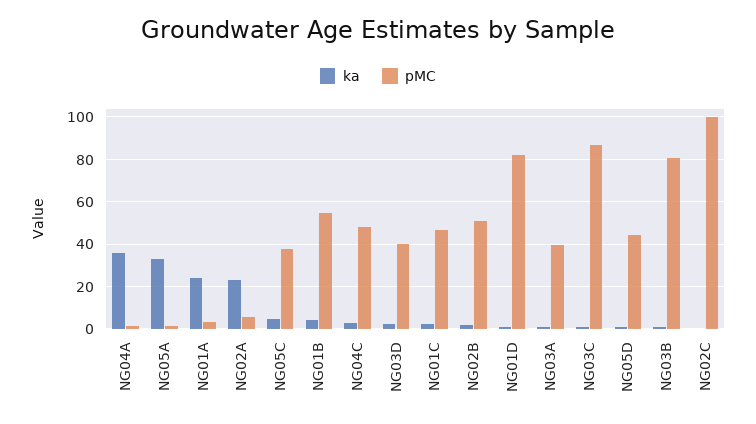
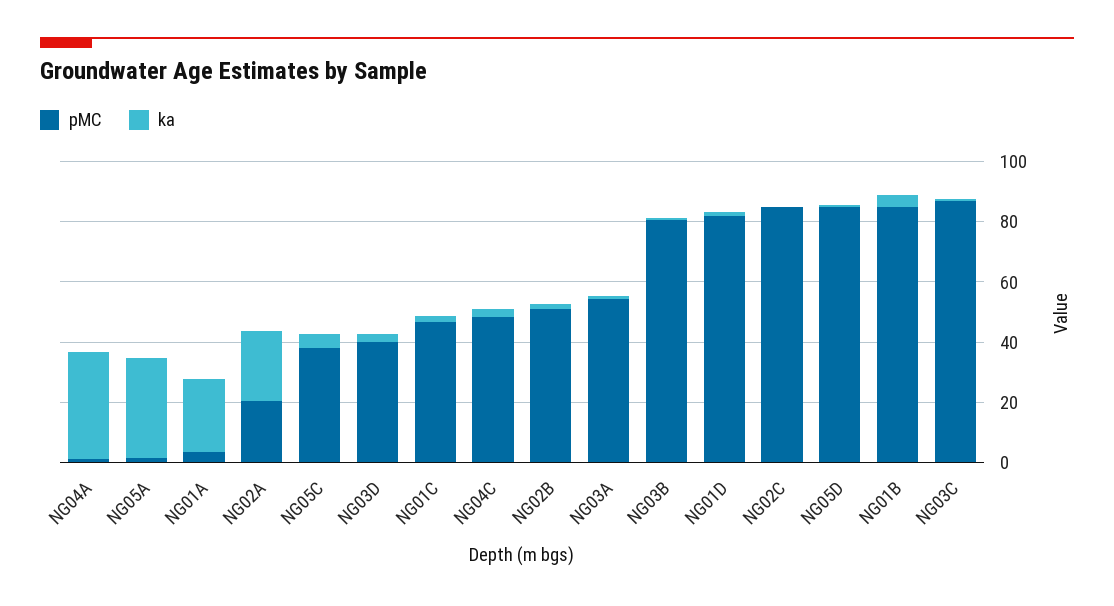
  {
    "ka": {
      "NG04A": 35,
      "NG05A": 35,
      "NG01A": 25,
      "NG02A": 25,
      "NG05C": 5,
      "NG01B": 5,
      "NG04C": 5,
      "NG03D": 5,
      "NG01C": 0,
      "NG02B": 0,
      "NG01D": 0,
      "NG03A": 0,
      "NG03C": 0,
      "NG05D": 0,
      "NG03B": 0,
      "NG02C": 0
    },
    "pMC": {
      "NG04A": 0,
      "NG05A": 0,
      "NG01A": 5,
-     "NG02A": 5,
+     "NG02A": 20,
      "NG05C": 40,
-     "NG01B": 55,
+     "NG01B": 85,
      "NG04C": 50,
      "NG03D": 40,
      "NG01C": 45,
      "NG02B": 50,
      "NG01D": 80,
-     "NG03A": 40,
+     "NG03A": 55,
      "NG03C": 85,
-     "NG05D": 45,
+     "NG05D": 85,
      "NG03B": 80,
-     "NG02C": 100
+     "NG02C": 85
    }
  }

